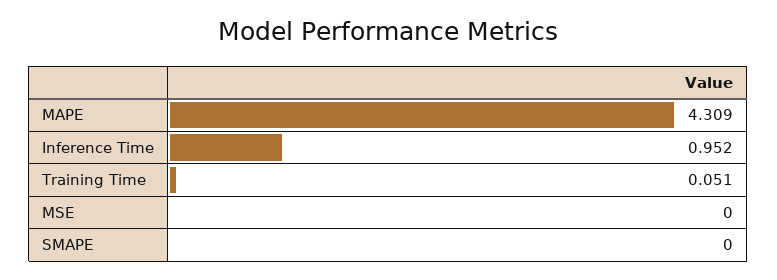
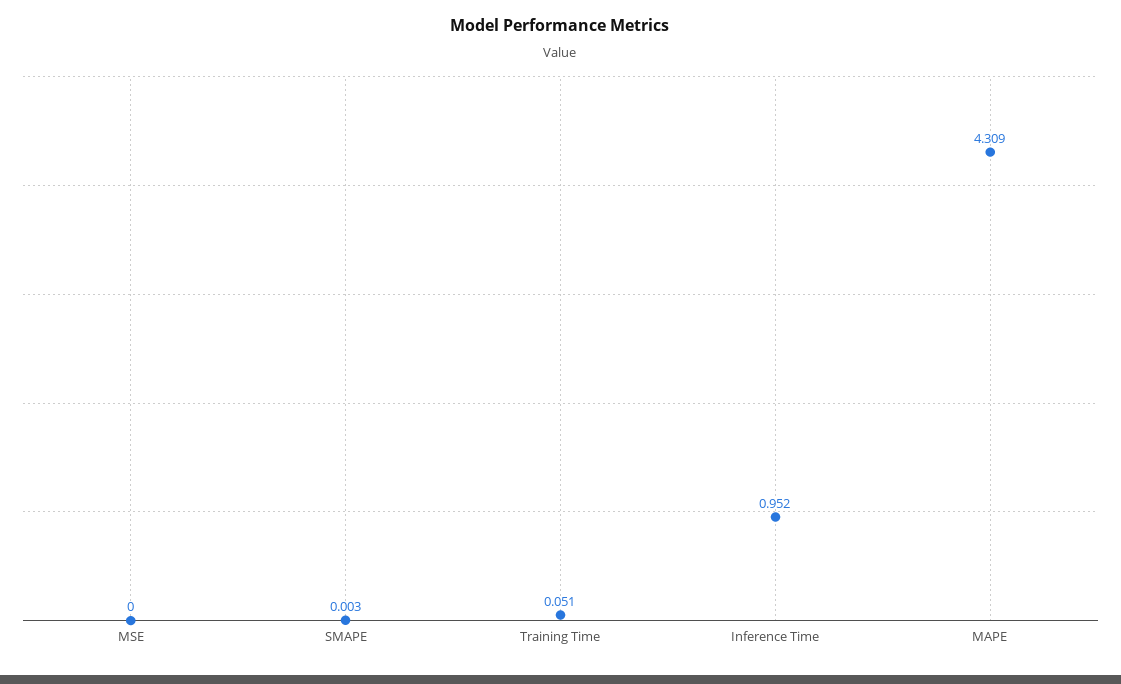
  {
    "MAPE": 4.309,
    "Inference Time": 0.952,
    "Training Time": 0.051,
    "MSE": 0,
-   "SMAPE": 0
+   "SMAPE": 0.003
  }

